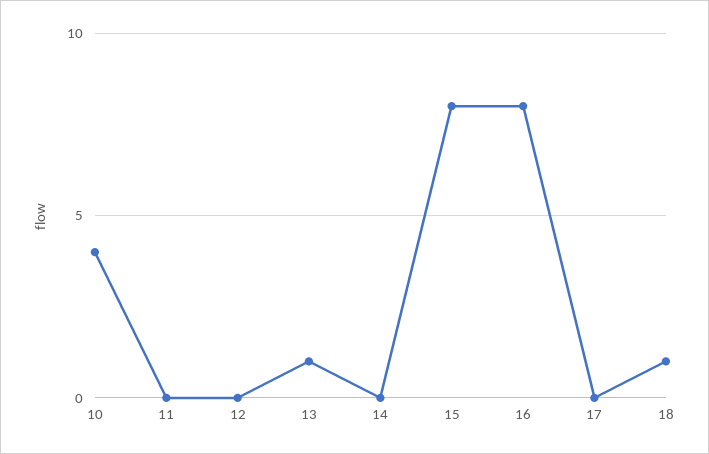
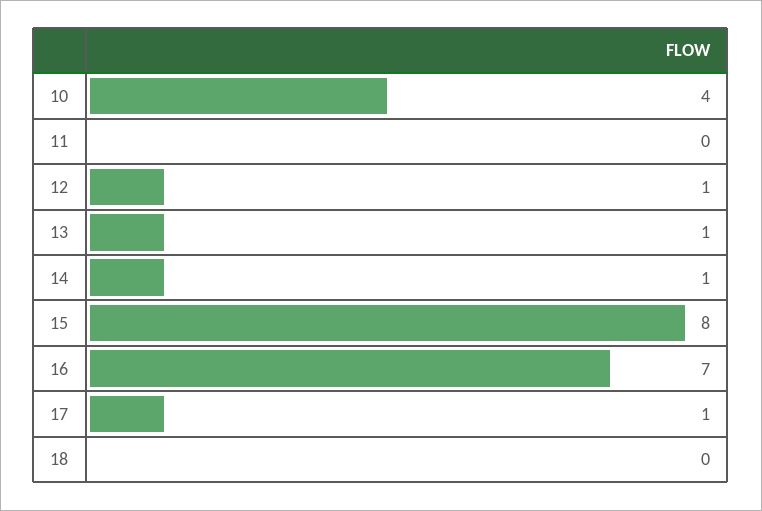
  {
    "10": 4,
    "11": 0,
-   "12": 0,
+   "12": 1,
    "13": 1,
-   "14": 0,
+   "14": 1,
    "15": 8,
-   "16": 8,
+   "16": 7,
-   "17": 0,
+   "17": 1,
-   "18": 1
+   "18": 0
  }

